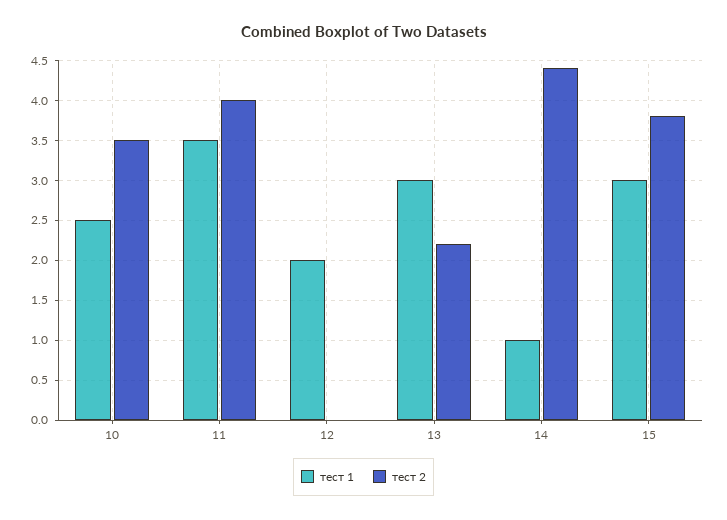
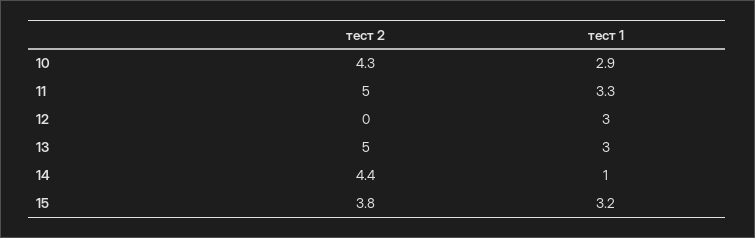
  {
    "тест 1": {
-     "10": 2.5,
+     "10": 2.9,
-     "11": 3.5,
+     "11": 3.3,
-     "12": 2,
+     "12": 3,
      "13": 3,
      "14": 1,
-     "15": 3
+     "15": 3.2
    },
    "тест 2": {
-     "10": 3.5,
+     "10": 4.3,
-     "11": 4,
+     "11": 5,
      "12": 0,
-     "13": 2.2,
+     "13": 5,
      "14": 4.4,
      "15": 3.8
    }
  }

